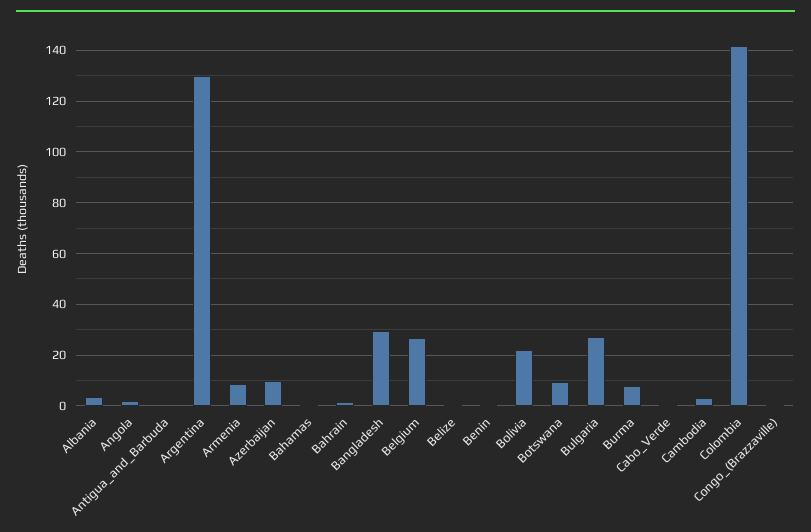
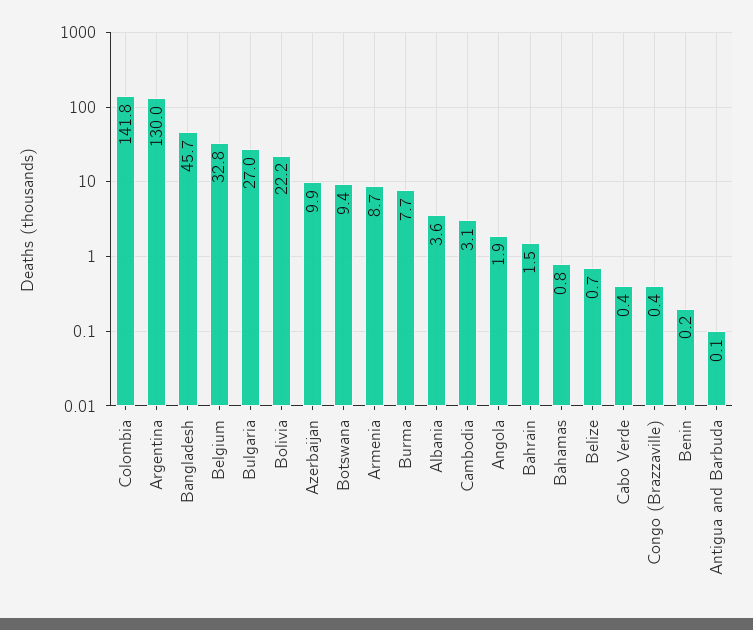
  {
    "Albania": 3.6,
    "Angola": 1.9,
    "Antigua_and_Barbuda": 0.1,
    "Argentina": 130,
    "Armenia": 8.7,
    "Azerbaijan": 9.9,
    "Bahamas": 0.8,
    "Bahrain": 1.5,
-   "Bangladesh": 30,
+   "Bangladesh": 45.7,
-   "Belgium": 27.5,
+   "Belgium": 32.8,
    "Belize": 0.7,
    "Benin": 0.2,
    "Bolivia": 22.2,
    "Botswana": 9.4,
    "Bulgaria": 27,
    "Burma": 7.7,
    "Cabo_Verde": 0.4,
    "Cambodia": 3.1,
    "Colombia": 141.8,
    "Congo_(Brazzaville)": 0.4
  }

